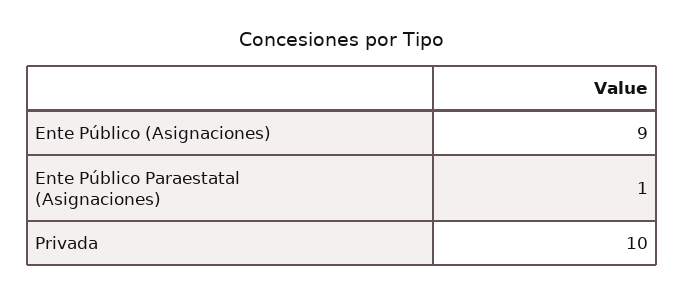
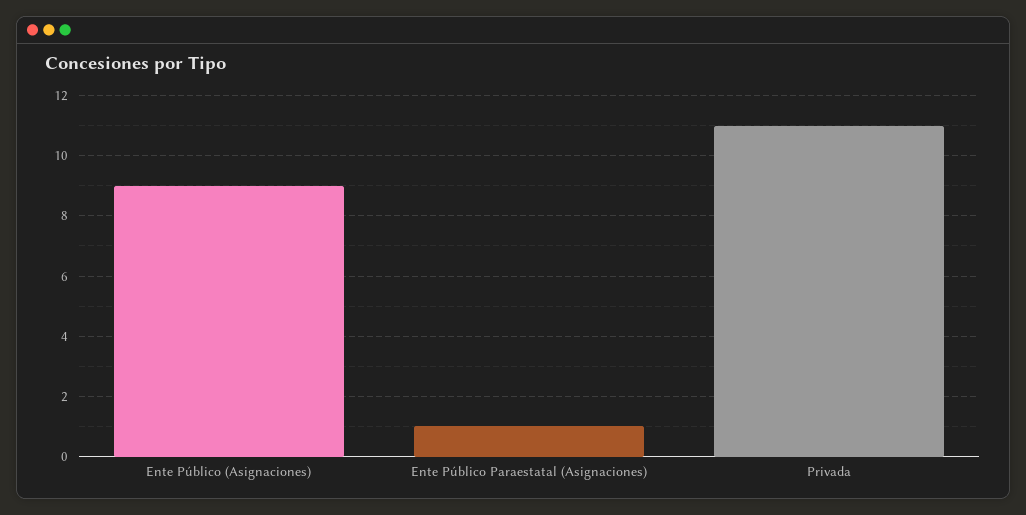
  {
    "Ente Público (Asignaciones)": 9,
    "Ente Público Paraestatal (Asignaciones)": 1,
-   "Privada": 10
+   "Privada": 11
  }

